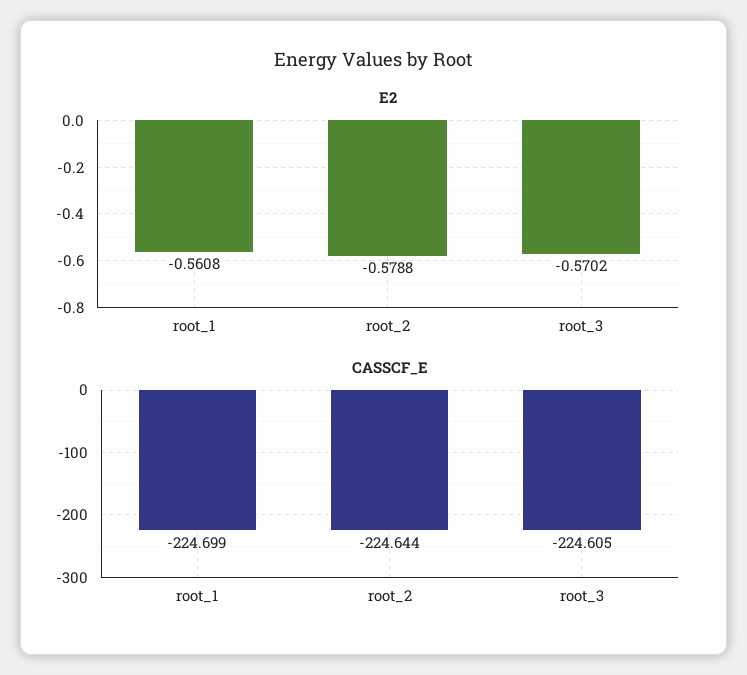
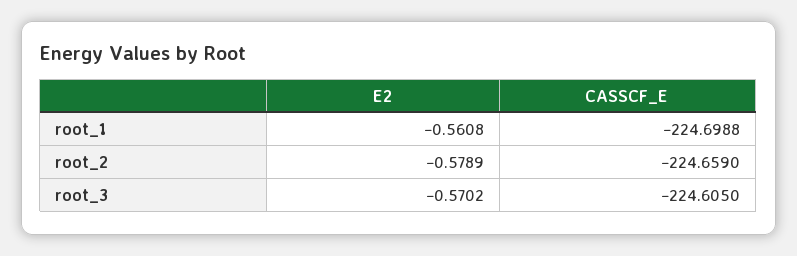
  {
    "E2": {
      "root_1": -0.5608,
-     "root_2": -0.5788,
+     "root_2": -0.5789,
      "root_3": -0.5702
    },
    "CASSCF_E": {
      "root_1": -224.6988,
-     "root_2": -224.644,
+     "root_2": -224.659,
      "root_3": -224.605
    }
  }

